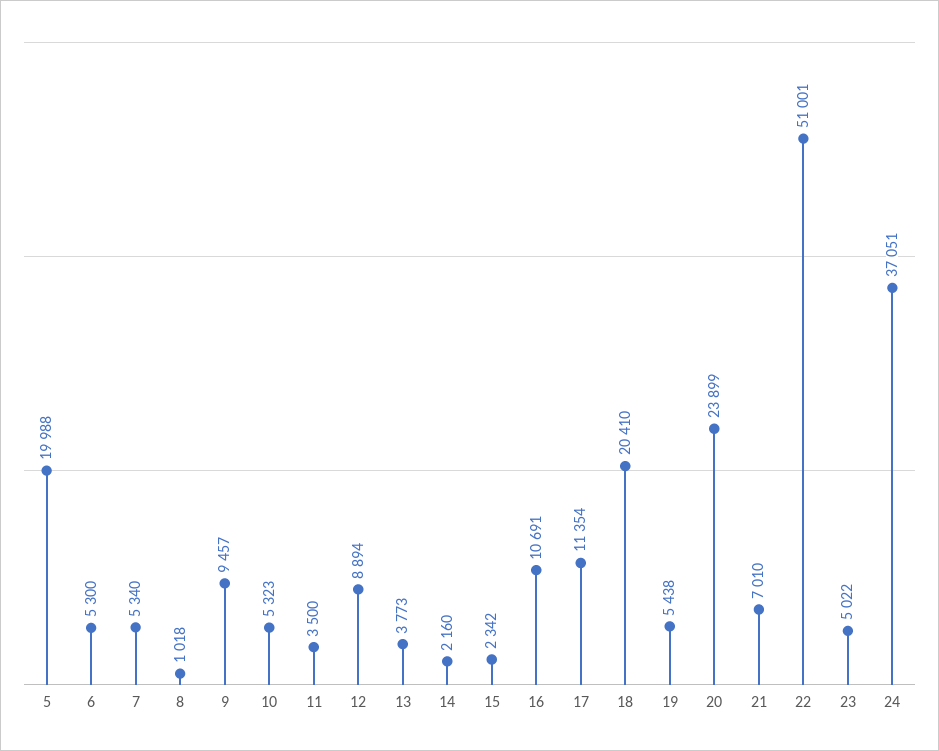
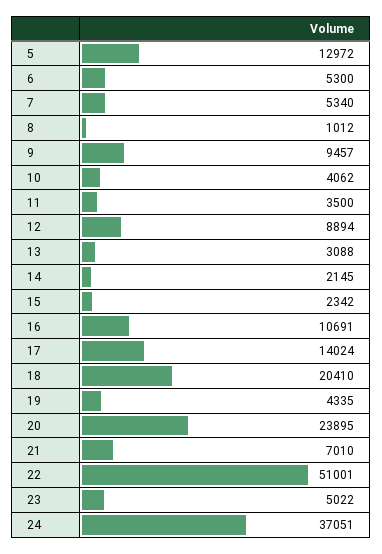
  {
-   "5": 19988,
+   "5": 12972,
    "6": 5300,
    "7": 5340,
-   "8": 1018,
+   "8": 1012,
    "9": 9457,
-   "10": 5323,
+   "10": 4062,
    "11": 3500,
    "12": 8894,
-   "13": 3773,
+   "13": 3088,
-   "14": 2160,
+   "14": 2145,
    "15": 2342,
    "16": 10691,
-   "17": 11354,
+   "17": 14024,
    "18": 20410,
-   "19": 5438,
+   "19": 4335,
-   "20": 23899,
+   "20": 23895,
    "21": 7010,
    "22": 51001,
    "23": 5022,
    "24": 37051
  }

